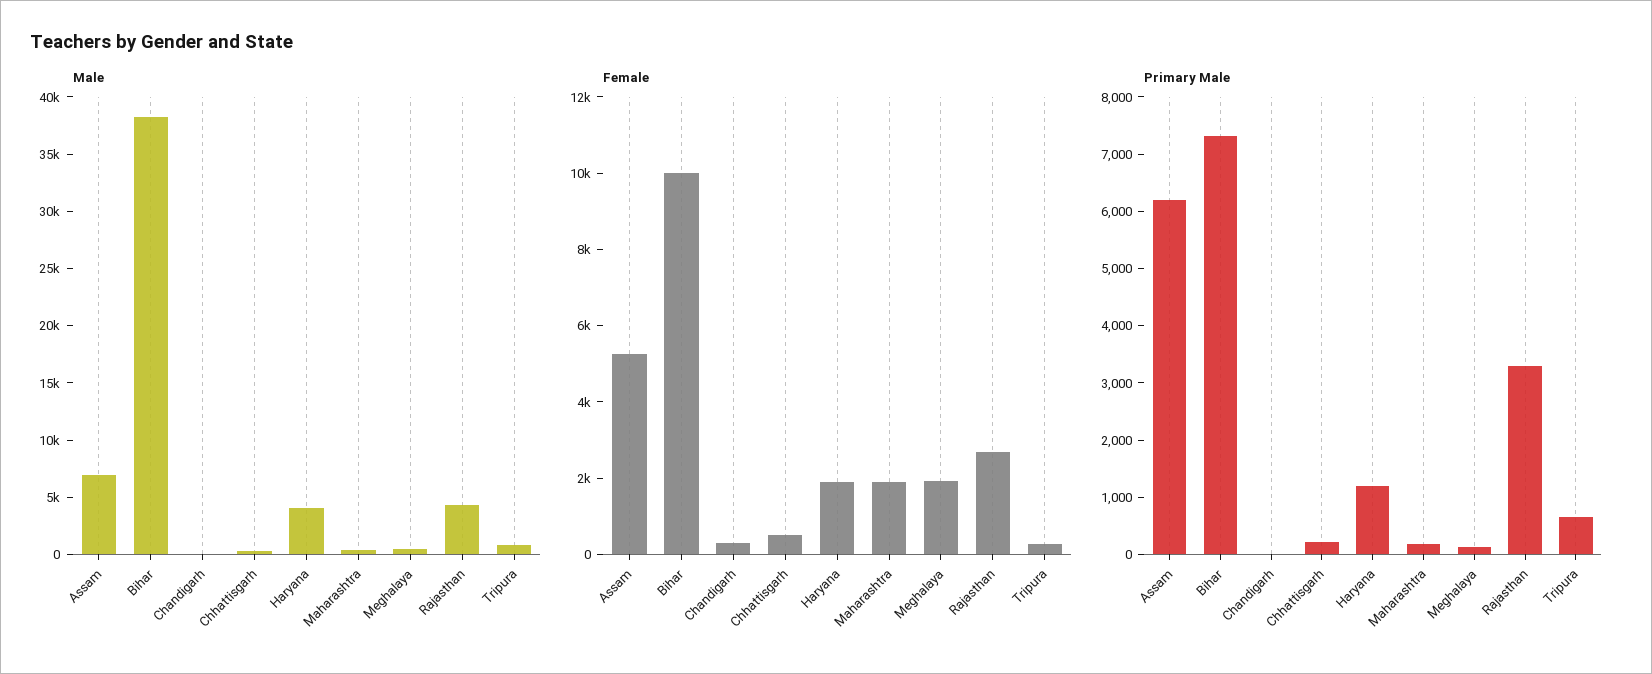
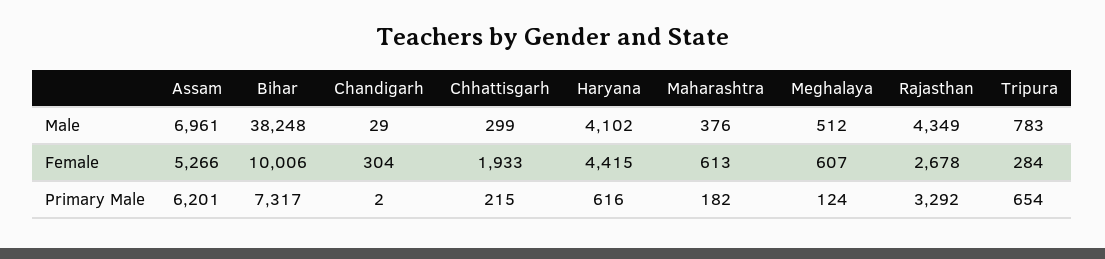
  {
    "Male": {
      "Assam": 6961,
      "Bihar": 38248,
      "Chandigarh": 29,
      "Chhattisgarh": 299,
      "Haryana": 4102,
      "Maharashtra": 376,
      "Meghalaya": 512,
      "Rajasthan": 4349,
      "Tripura": 783
    },
    "Female": {
      "Assam": 5266,
      "Bihar": 10006,
      "Chandigarh": 304,
-     "Chhattisgarh": 500,
+     "Chhattisgarh": 1933,
-     "Haryana": 2000,
+     "Haryana": 4415,
-     "Maharashtra": 2000,
+     "Maharashtra": 613,
-     "Meghalaya": 2000,
+     "Meghalaya": 607,
      "Rajasthan": 2678,
      "Tripura": 284
    },
    "Primary Male": {
      "Assam": 6201,
      "Bihar": 7317,
      "Chandigarh": 2,
      "Chhattisgarh": 215,
-     "Haryana": 1200,
+     "Haryana": 616,
      "Maharashtra": 182,
      "Meghalaya": 124,
      "Rajasthan": 3292,
      "Tripura": 654
    }
  }

